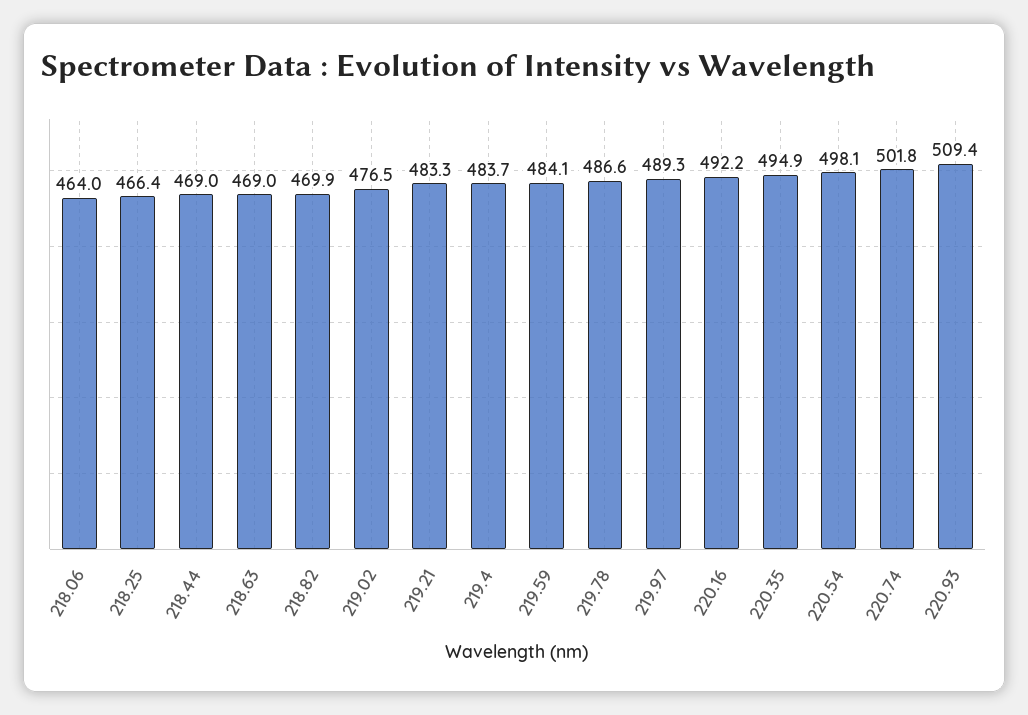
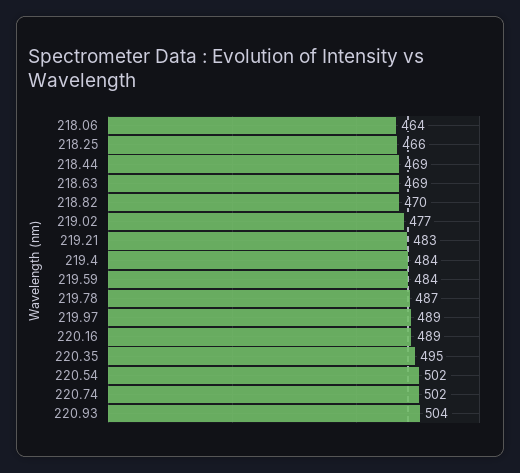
  {
    "218.06": 464,
    "218.25": 466.4,
    "218.44": 469,
    "218.63": 469,
    "218.82": 469.9,
    "219.02": 476.5,
    "219.21": 483.3,
    "219.4": 483.7,
    "219.59": 484.1,
    "219.78": 486.6,
    "219.97": 489.3,
-   "220.16": 492.2,
+   "220.16": 489,
    "220.35": 494.9,
-   "220.54": 498.1,
+   "220.54": 502,
    "220.74": 501.8,
-   "220.93": 509.4
+   "220.93": 504
  }

